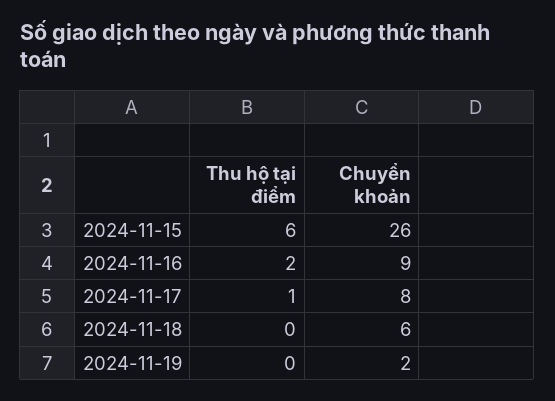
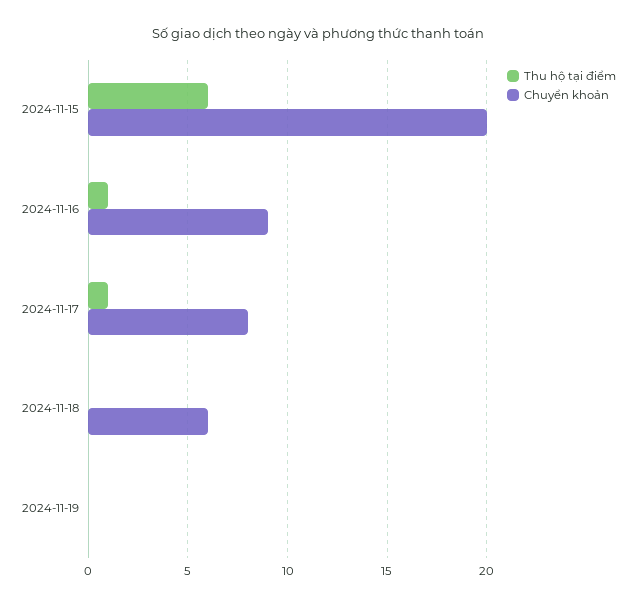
  {
    "Thu hộ tại điểm": {
      "2024-11-15": 6,
-     "2024-11-16": 2,
+     "2024-11-16": 1,
      "2024-11-17": 1,
      "2024-11-18": 0,
      "2024-11-19": 0
    },
    "Chuyển khoản": {
-     "2024-11-15": 26,
+     "2024-11-15": 20,
      "2024-11-16": 9,
      "2024-11-17": 8,
      "2024-11-18": 6,
-     "2024-11-19": 2
+     "2024-11-19": 0
    }
  }

